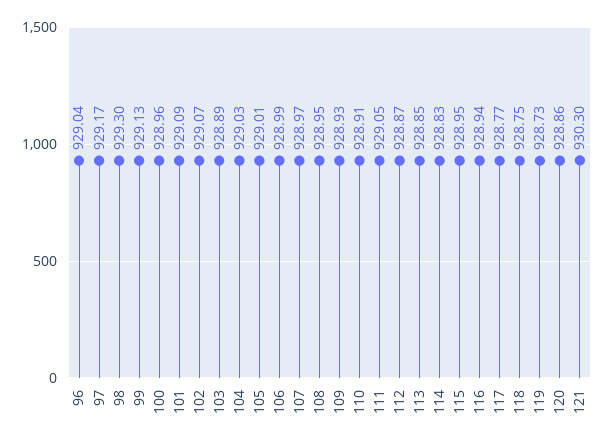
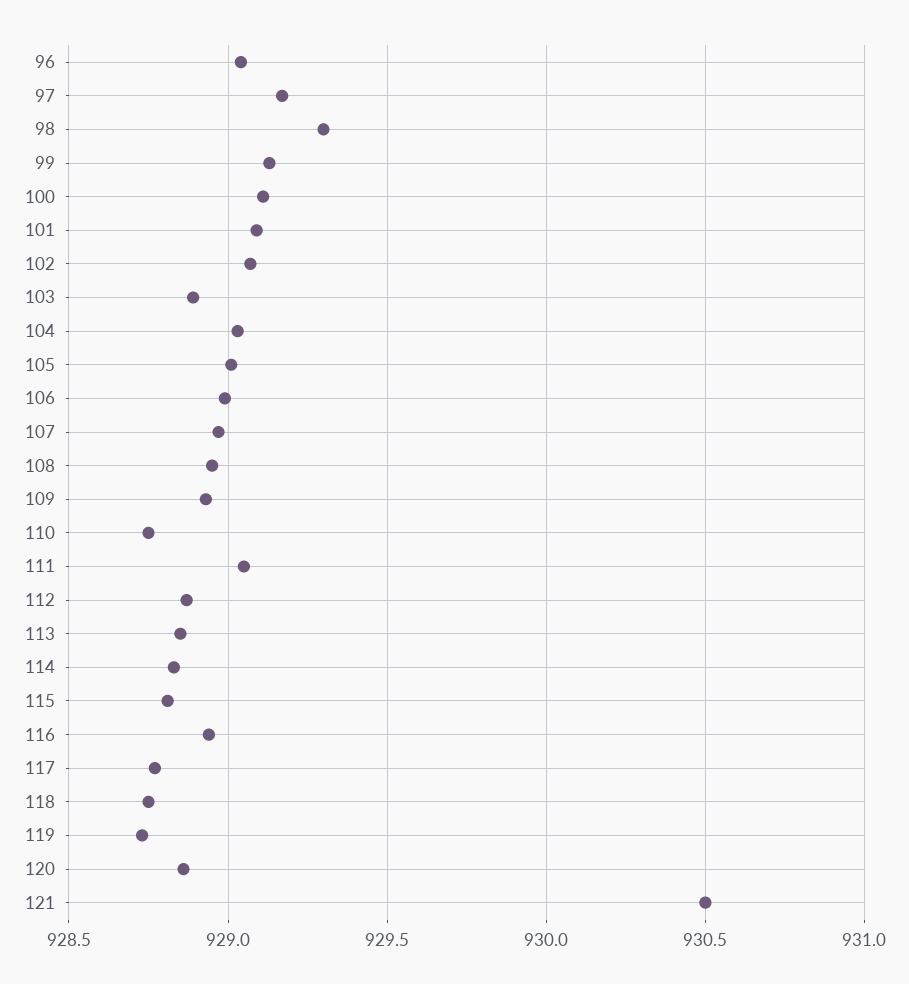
  {
    "96": 929.04,
    "97": 929.17,
    "98": 929.3,
    "99": 929.13,
-   "100": 928.96,
+   "100": 929.1,
    "101": 929.09,
    "102": 929.07,
    "103": 928.89,
    "104": 929.03,
    "105": 929.01,
    "106": 928.99,
    "107": 928.97,
    "108": 928.95,
    "109": 928.93,
-   "110": 928.91,
+   "110": 928.75,
    "111": 929.05,
    "112": 928.87,
    "113": 928.85,
    "114": 928.83,
-   "115": 928.95,
+   "115": 928.8,
    "116": 928.94,
    "117": 928.77,
    "118": 928.75,
    "119": 928.73,
    "120": 928.86,
-   "121": 930.3
+   "121": 930.5
  }

